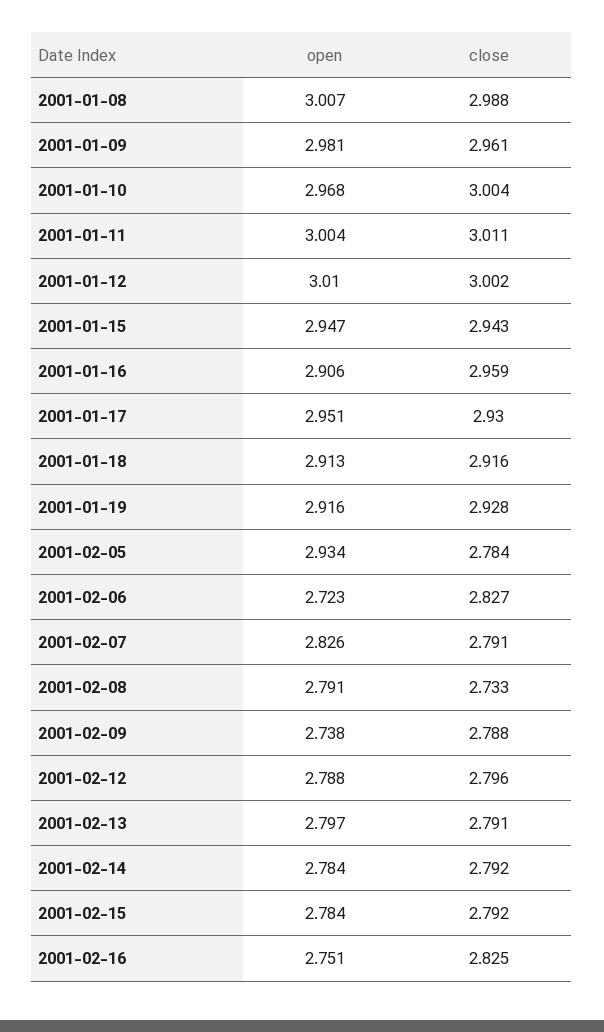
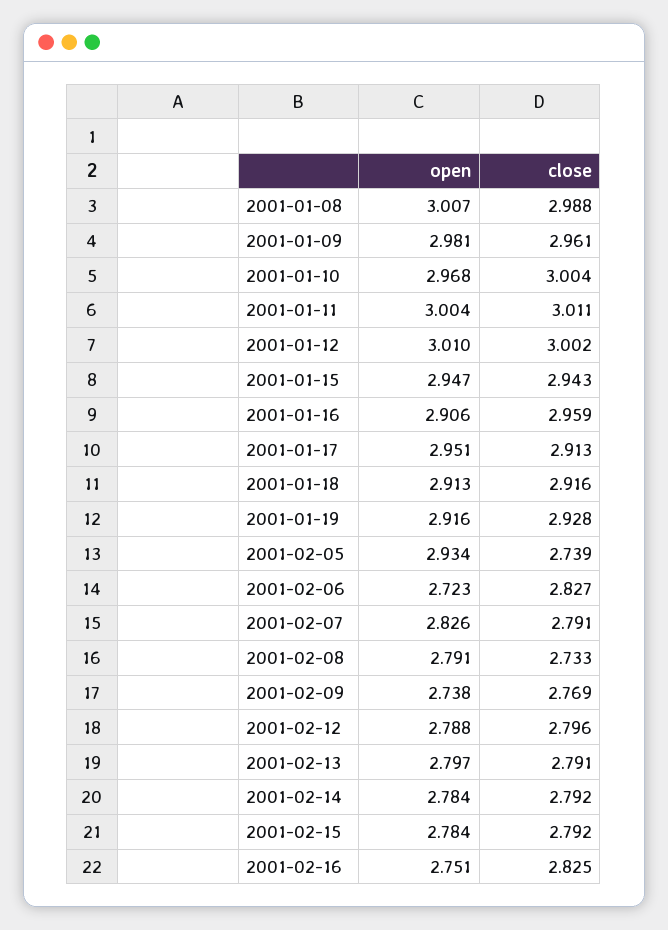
  {
    "open": {
      "2001-01-08": 3.007,
      "2001-01-09": 2.981,
      "2001-01-10": 2.968,
      "2001-01-11": 3.004,
      "2001-01-12": 3.01,
      "2001-01-15": 2.947,
      "2001-01-16": 2.906,
      "2001-01-17": 2.951,
      "2001-01-18": 2.913,
      "2001-01-19": 2.916,
      "2001-02-05": 2.934,
      "2001-02-06": 2.723,
      "2001-02-07": 2.826,
      "2001-02-08": 2.791,
      "2001-02-09": 2.738,
      "2001-02-12": 2.788,
      "2001-02-13": 2.797,
      "2001-02-14": 2.784,
      "2001-02-15": 2.784,
      "2001-02-16": 2.751
    },
    "close": {
      "2001-01-08": 2.988,
      "2001-01-09": 2.961,
      "2001-01-10": 3.004,
      "2001-01-11": 3.011,
      "2001-01-12": 3.002,
      "2001-01-15": 2.943,
      "2001-01-16": 2.959,
-     "2001-01-17": 2.93,
+     "2001-01-17": 2.913,
      "2001-01-18": 2.916,
      "2001-01-19": 2.928,
-     "2001-02-05": 2.784,
+     "2001-02-05": 2.739,
      "2001-02-06": 2.827,
      "2001-02-07": 2.791,
      "2001-02-08": 2.733,
-     "2001-02-09": 2.788,
+     "2001-02-09": 2.769,
      "2001-02-12": 2.796,
      "2001-02-13": 2.791,
      "2001-02-14": 2.792,
      "2001-02-15": 2.792,
      "2001-02-16": 2.825
    }
  }

